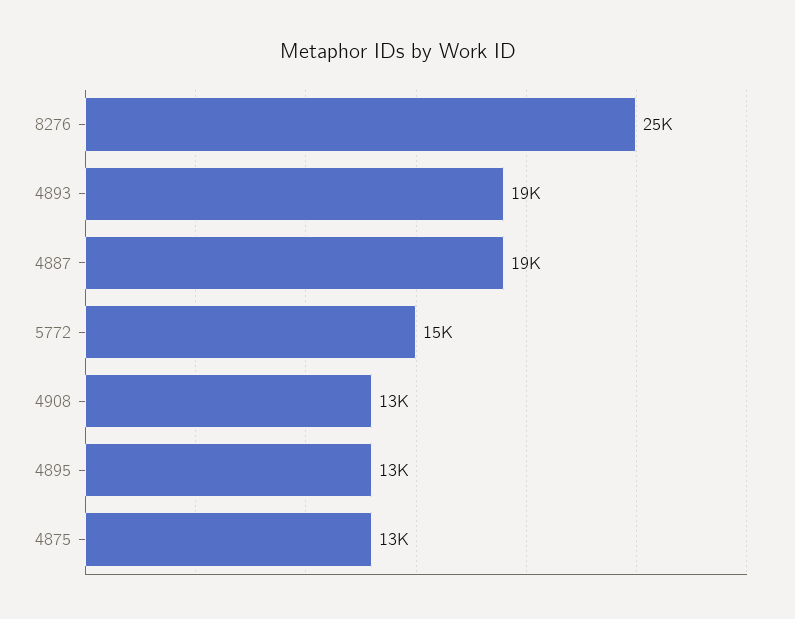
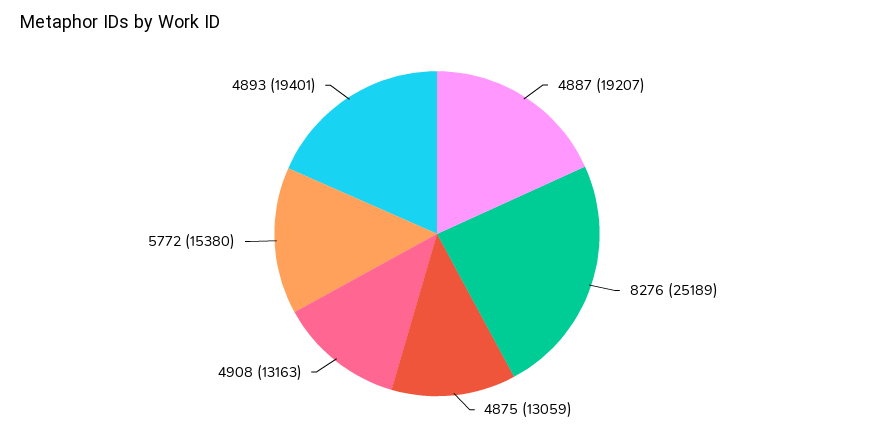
  {
    "8276": 25189,
    "4893": 19401,
    "4887": 19207,
    "5772": 15380,
    "4908": 13163,
-   "4895": 13000,
    "4875": 13059
  }

